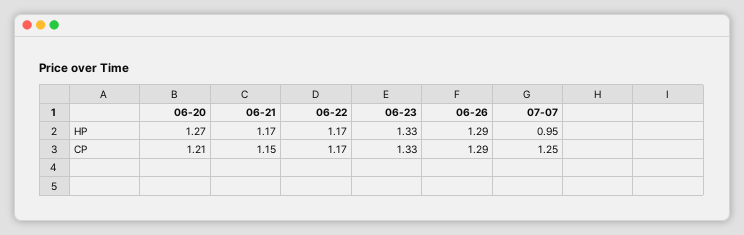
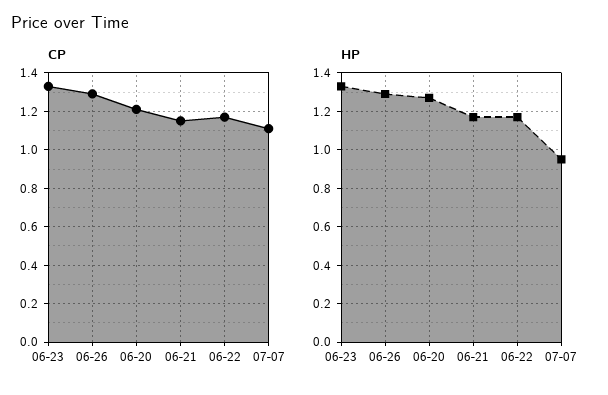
  {
    "HP": {
      "06-20": 1.27,
      "06-21": 1.17,
      "06-22": 1.17,
      "06-23": 1.33,
      "06-26": 1.29,
      "07-07": 0.95
    },
    "CP": {
      "06-20": 1.21,
      "06-21": 1.15,
      "06-22": 1.17,
      "06-23": 1.33,
      "06-26": 1.29,
-     "07-07": 1.25
+     "07-07": 1.1
    }
  }

